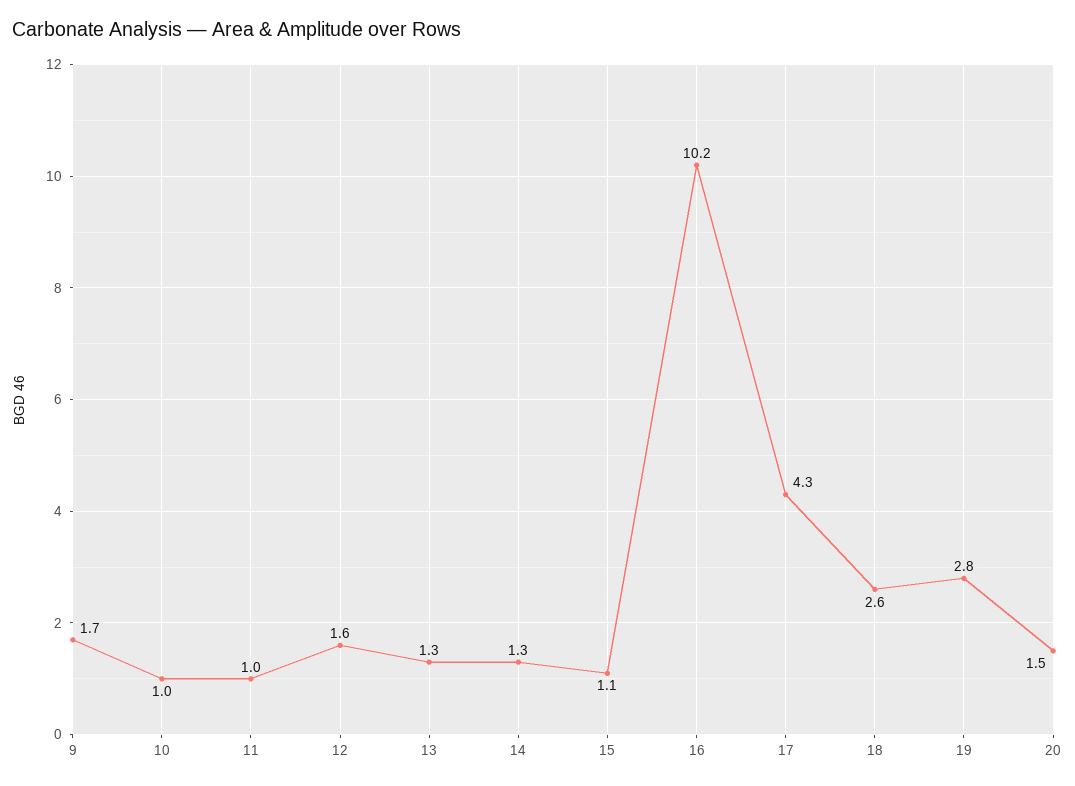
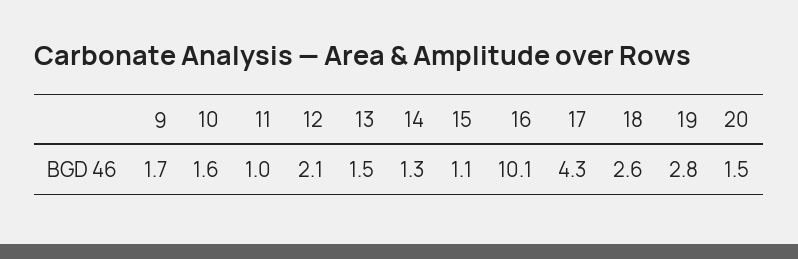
  {
    "9": 1.7,
-   "10": 1,
+   "10": 1.6,
    "11": 1,
-   "12": 1.6,
+   "12": 2.1,
-   "13": 1.3,
+   "13": 1.5,
    "14": 1.3,
    "15": 1.1,
-   "16": 10.2,
+   "16": 10.1,
    "17": 4.3,
    "18": 2.6,
    "19": 2.8,
    "20": 1.5
  }

